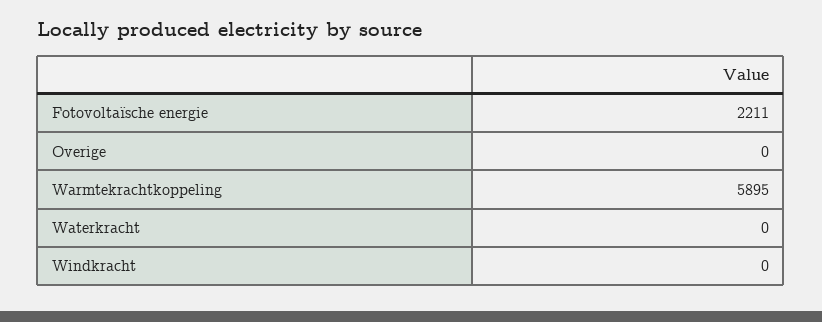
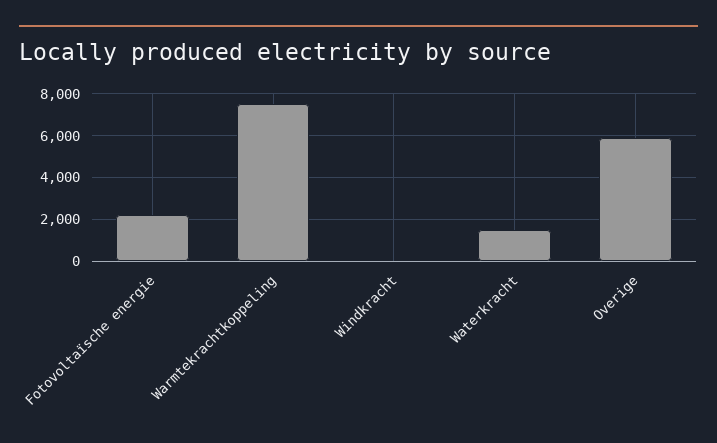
  {
    "Fotovoltaïsche energie": 2211,
-   "Overige": 0,
+   "Overige": 6000,
-   "Warmtekrachtkoppeling": 5895,
+   "Warmtekrachtkoppeling": 7500,
-   "Waterkracht": 0,
+   "Waterkracht": 1500,
    "Windkracht": 0
  }

